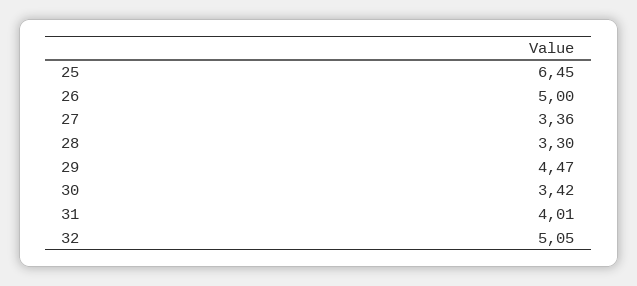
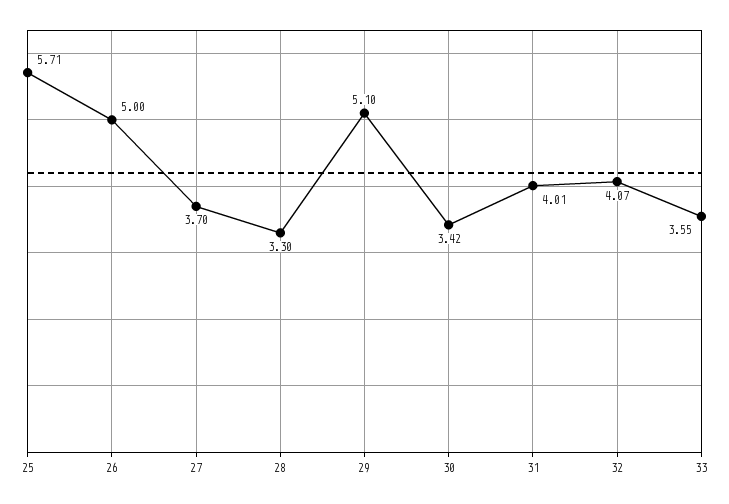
  {
-   "25": 6.45,
+   "25": 5.71,
    "26": 5,
-   "27": 3.36,
+   "27": 3.7,
    "28": 3.3,
-   "29": 4.47,
+   "29": 5.1,
    "30": 3.42,
    "31": 4.01,
-   "32": 5.05
+   "32": 4.07,
+   "33": 3.55
  }

